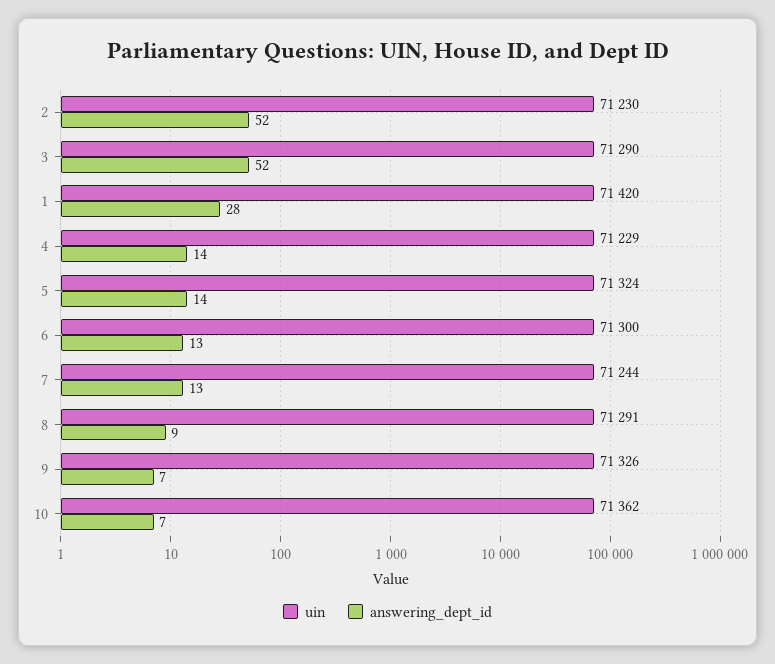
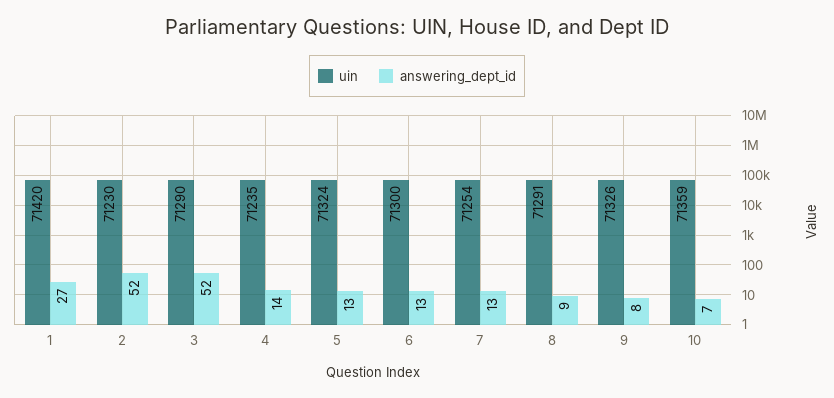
  {
    "uin": {
      "2": 71230,
      "3": 71290,
      "1": 71420,
-     "4": 71229,
+     "4": 71235,
      "5": 71324,
      "6": 71300,
-     "7": 71244,
+     "7": 71254,
      "8": 71291,
      "9": 71326,
-     "10": 71362
+     "10": 71359
    },
    "answering_dept_id": {
      "2": 52,
      "3": 52,
-     "1": 28,
+     "1": 27,
      "4": 14,
-     "5": 14,
+     "5": 13,
      "6": 13,
      "7": 13,
      "8": 9,
-     "9": 7,
+     "9": 8,
      "10": 7
    }
  }

